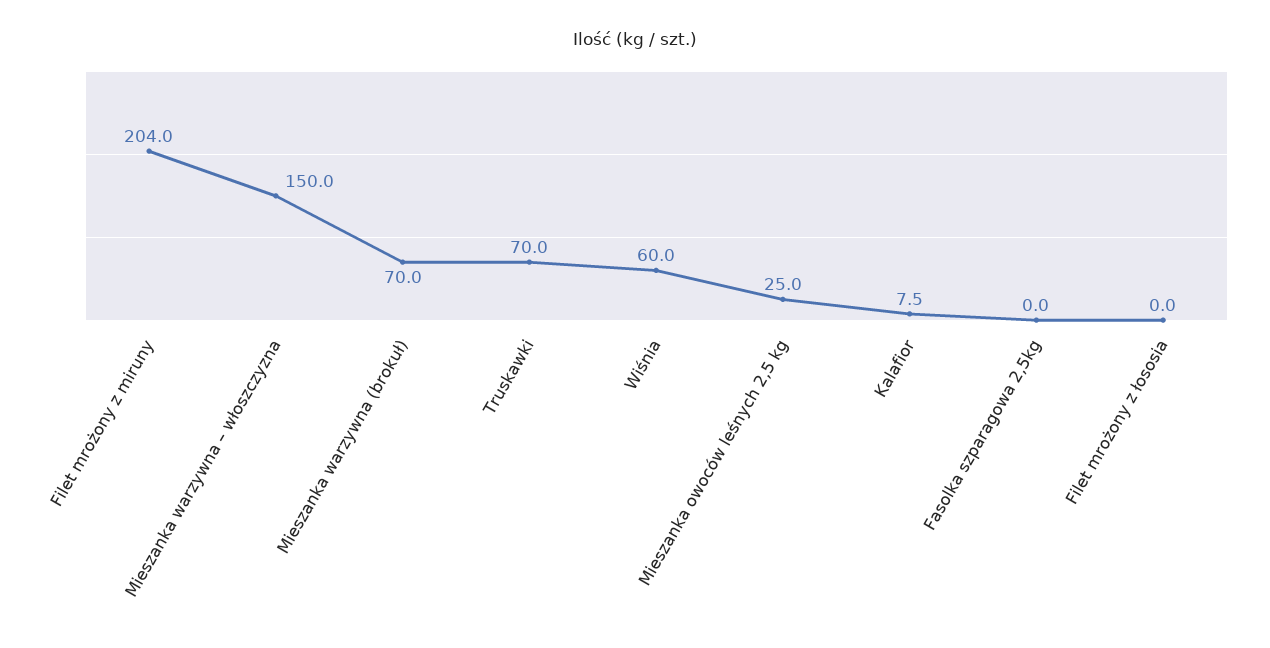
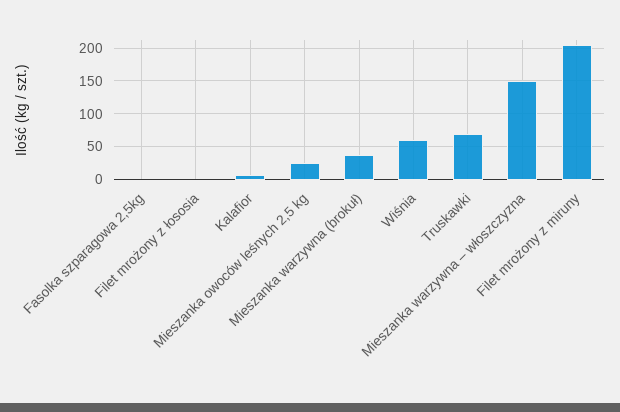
  {
    "Filet mrożony z miruny": 204,
    "Mieszanka warzywna – włoszczyzna": 150,
-   "Mieszanka warzywna (brokuł)": 70,
+   "Mieszanka warzywna (brokuł)": 40,
    "Truskawki": 70,
    "Wiśnia": 60,
    "Mieszanka owoców leśnych 2,5 kg": 25,
    "Kalafior": 7.5,
    "Fasolka szparagowa 2,5kg": 0,
    "Filet mrożony z łososia": 0
  }

